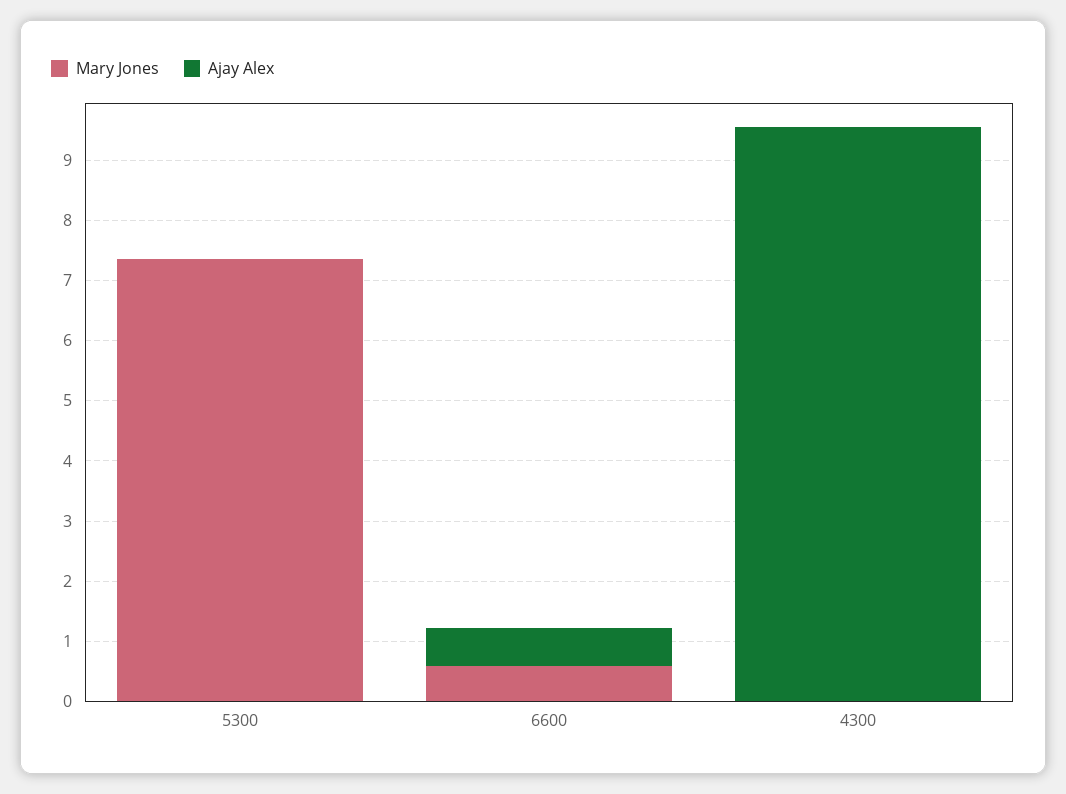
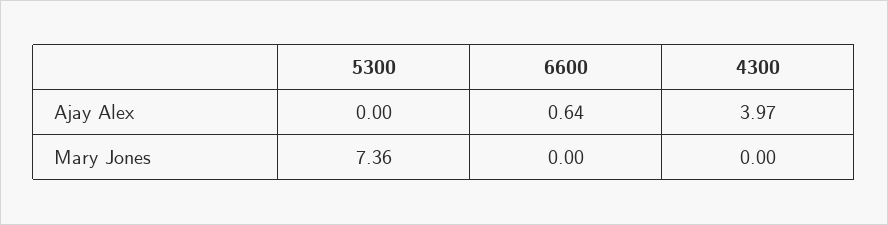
  {
    "Mary Jones": {
      "5300": 7.36,
-     "6600": 0.6,
+     "6600": 0,
      "4300": 0
    },
    "Ajay Alex": {
      "5300": 0,
      "6600": 0.64,
-     "4300": 9.6
+     "4300": 3.97
    }
  }

